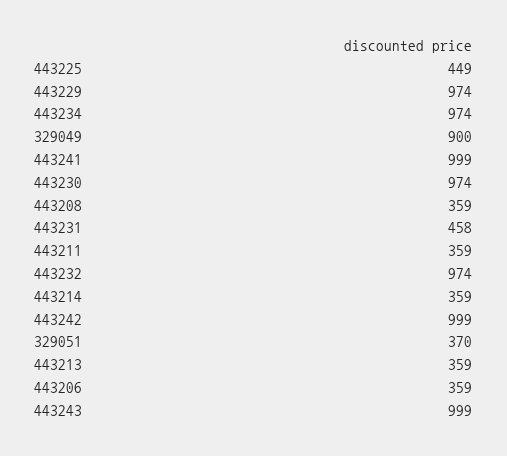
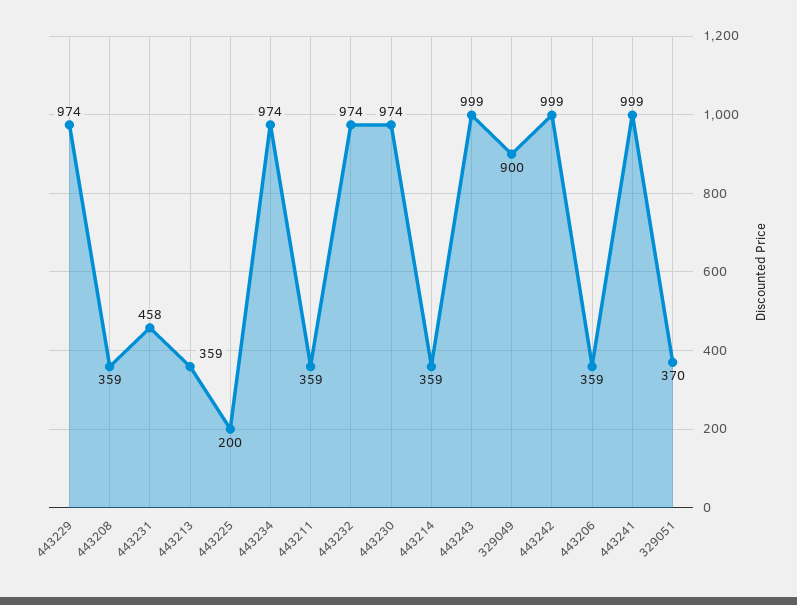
  {
-   "443225": 449,
+   "443225": 200,
    "443229": 974,
    "443234": 974,
    "329049": 900,
    "443241": 999,
    "443230": 974,
    "443208": 359,
    "443231": 458,
    "443211": 359,
    "443232": 974,
    "443214": 359,
    "443242": 999,
    "329051": 370,
    "443213": 359,
    "443206": 359,
    "443243": 999
  }

